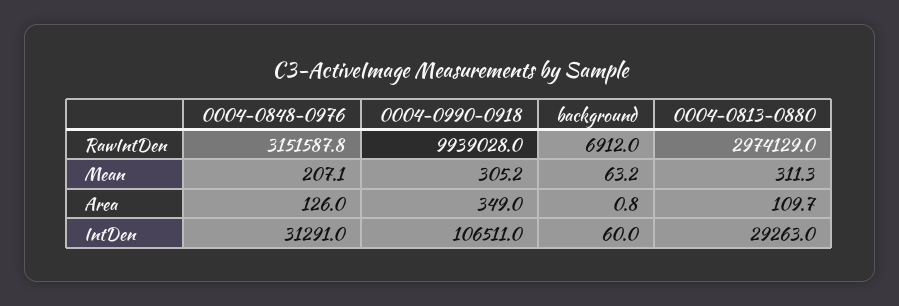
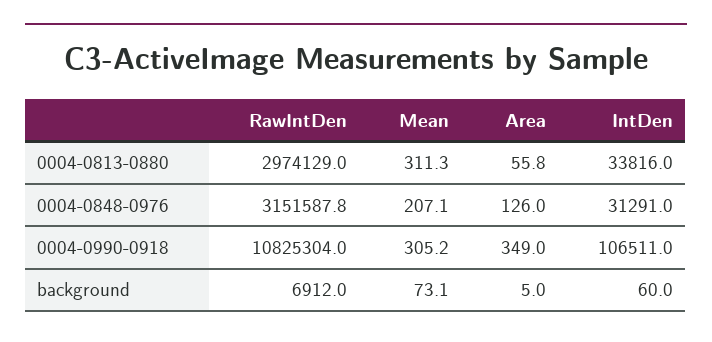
  {
    "0004-0848-0976": {
      "RawIntDen": 3151587.8,
      "Mean": 207.1,
      "Area": 126,
      "IntDen": 31291
    },
    "0004-0990-0918": {
-     "RawIntDen": 9939028,
+     "RawIntDen": 10825304,
      "Mean": 305.2,
      "Area": 349,
      "IntDen": 106511
    },
    "background": {
      "RawIntDen": 6912,
-     "Mean": 63.2,
+     "Mean": 73.1,
-     "Area": 0.8,
+     "Area": 5,
      "IntDen": 60
    },
    "0004-0813-0880": {
      "RawIntDen": 2974129,
      "Mean": 311.3,
-     "Area": 109.7,
+     "Area": 55.8,
-     "IntDen": 29263
+     "IntDen": 33816
    }
  }

